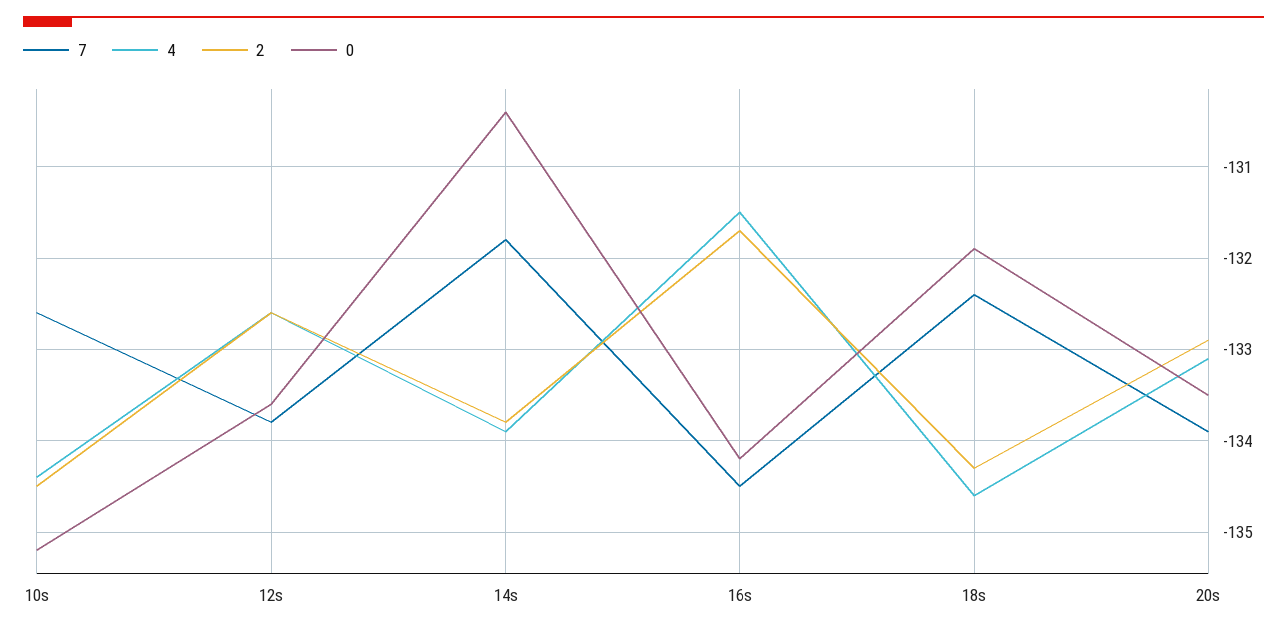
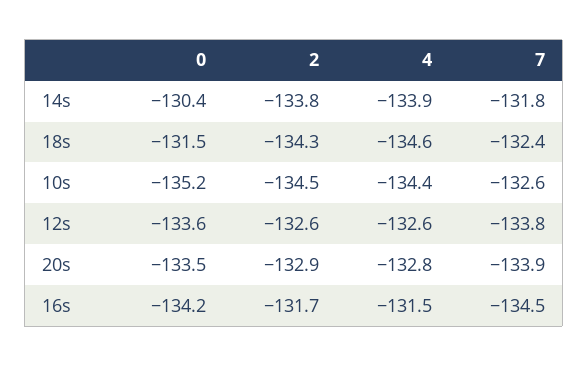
  {
    "7": {
      "10s": -132.6,
      "12s": -133.8,
      "14s": -131.8,
      "16s": -134.5,
      "18s": -132.4,
      "20s": -133.9
    },
    "4": {
      "10s": -134.4,
      "12s": -132.6,
      "14s": -133.9,
      "16s": -131.5,
      "18s": -134.6,
-     "20s": -133.1
+     "20s": -132.8
    },
    "2": {
      "10s": -134.5,
      "12s": -132.6,
      "14s": -133.8,
      "16s": -131.7,
      "18s": -134.3,
      "20s": -132.9
    },
    "0": {
      "10s": -135.2,
      "12s": -133.6,
      "14s": -130.4,
      "16s": -134.2,
-     "18s": -131.9,
+     "18s": -131.5,
      "20s": -133.5
    }
  }

